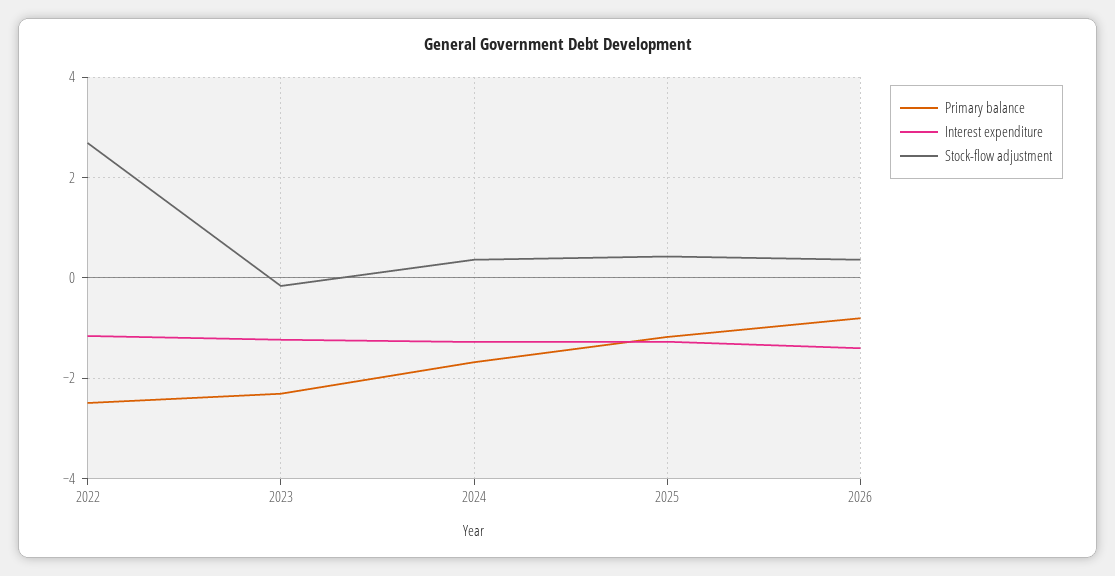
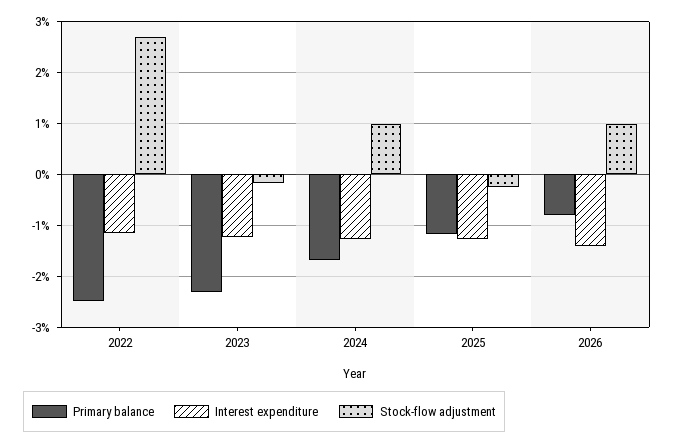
  {
    "Primary balance": {
      "2022": -2.4,
      "2023": -2.4,
      "2024": -1.6,
      "2025": -1.2,
      "2026": -0.8
    },
    "Interest expenditure": {
      "2022": -1.2,
      "2023": -1.2,
      "2024": -1.2,
      "2025": -1.2,
      "2026": -1.4
    },
    "Stock-flow adjustment": {
      "2022": 2.6,
      "2023": -0.2,
-     "2024": 0.4,
+     "2024": 1,
-     "2025": 0.4,
+     "2025": -0.2,
-     "2026": 0.4
+     "2026": 1
    }
  }

